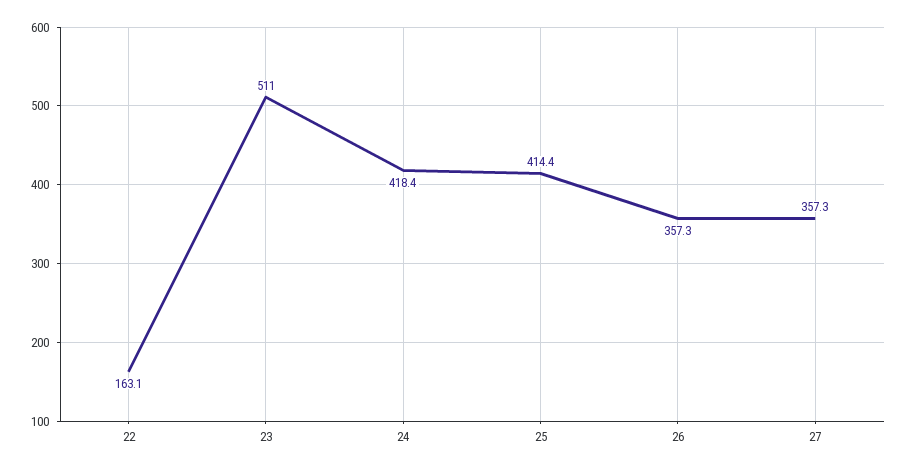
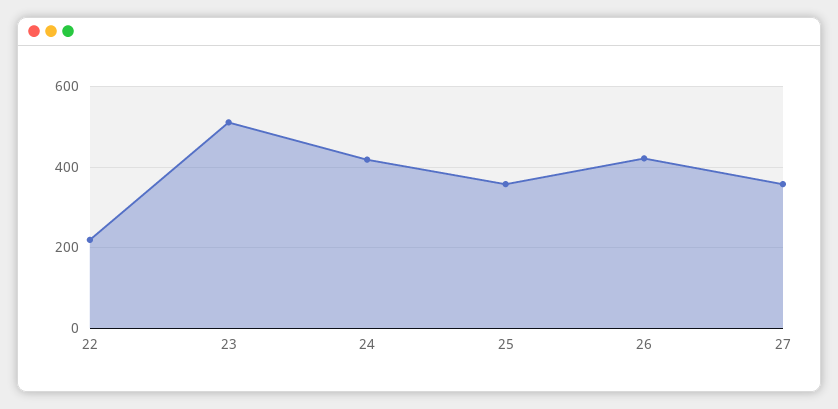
  {
-   "22": 163.1,
+   "22": 220,
    "23": 511,
    "24": 418.4,
-   "25": 414.4,
+   "25": 360,
-   "26": 357.3,
+   "26": 420,
    "27": 357.3
  }

